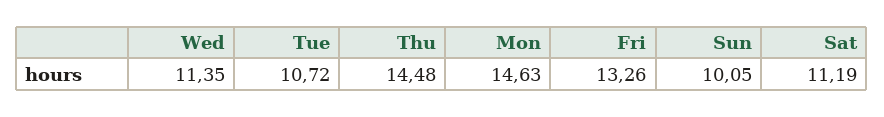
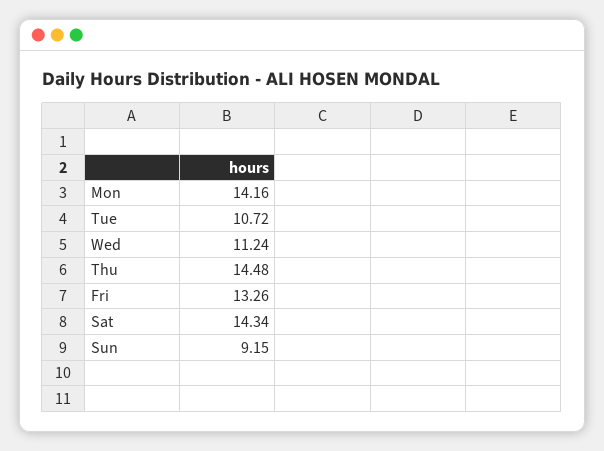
  {
-   "Wed": 11.35,
+   "Wed": 11.24,
    "Tue": 10.72,
    "Thu": 14.48,
-   "Mon": 14.63,
+   "Mon": 14.16,
    "Fri": 13.26,
-   "Sun": 10.05,
+   "Sun": 9.15,
-   "Sat": 11.19
+   "Sat": 14.34
  }

